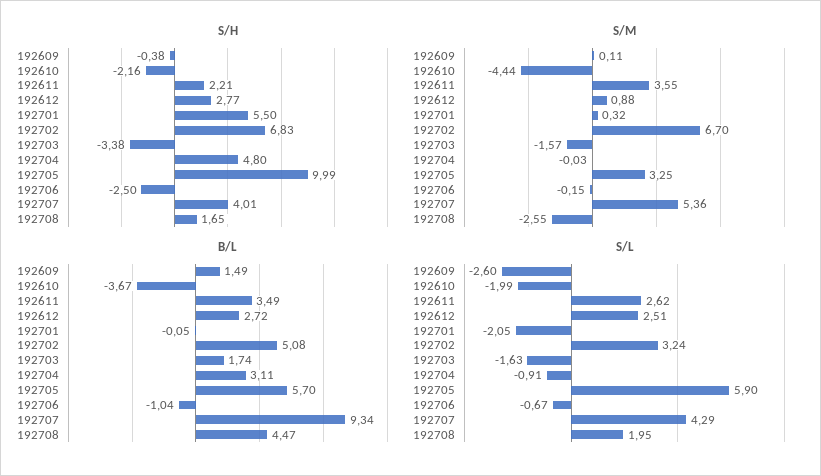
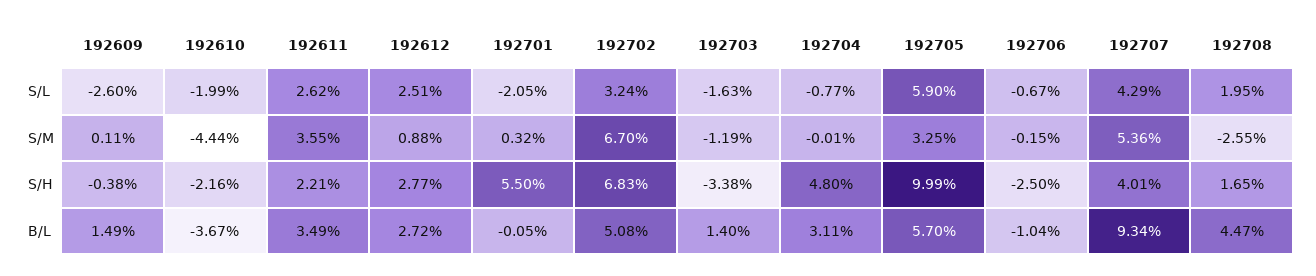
  {
    "S/H": {
      "192609": -0.38,
      "192610": -2.16,
      "192611": 2.21,
      "192612": 2.77,
      "192701": 5.5,
      "192702": 6.83,
      "192703": -3.38,
      "192704": 4.8,
      "192705": 9.99,
      "192706": -2.5,
      "192707": 4.01,
      "192708": 1.65
    },
    "S/M": {
      "192609": 0.11,
      "192610": -4.44,
      "192611": 3.55,
      "192612": 0.88,
      "192701": 0.32,
      "192702": 6.7,
-     "192703": -1.57,
+     "192703": -1.19,
-     "192704": -0.03,
+     "192704": -0.01,
      "192705": 3.25,
      "192706": -0.15,
      "192707": 5.36,
      "192708": -2.55
    },
    "B/L": {
      "192609": 1.49,
      "192610": -3.67,
      "192611": 3.49,
      "192612": 2.72,
      "192701": -0.05,
      "192702": 5.08,
-     "192703": 1.74,
+     "192703": 1.4,
      "192704": 3.11,
      "192705": 5.7,
      "192706": -1.04,
      "192707": 9.34,
      "192708": 4.47
    },
    "S/L": {
      "192609": -2.6,
      "192610": -1.99,
      "192611": 2.62,
      "192612": 2.51,
      "192701": -2.05,
      "192702": 3.24,
      "192703": -1.63,
-     "192704": -0.91,
+     "192704": -0.77,
      "192705": 5.9,
      "192706": -0.67,
      "192707": 4.29,
      "192708": 1.95
    }
  }

